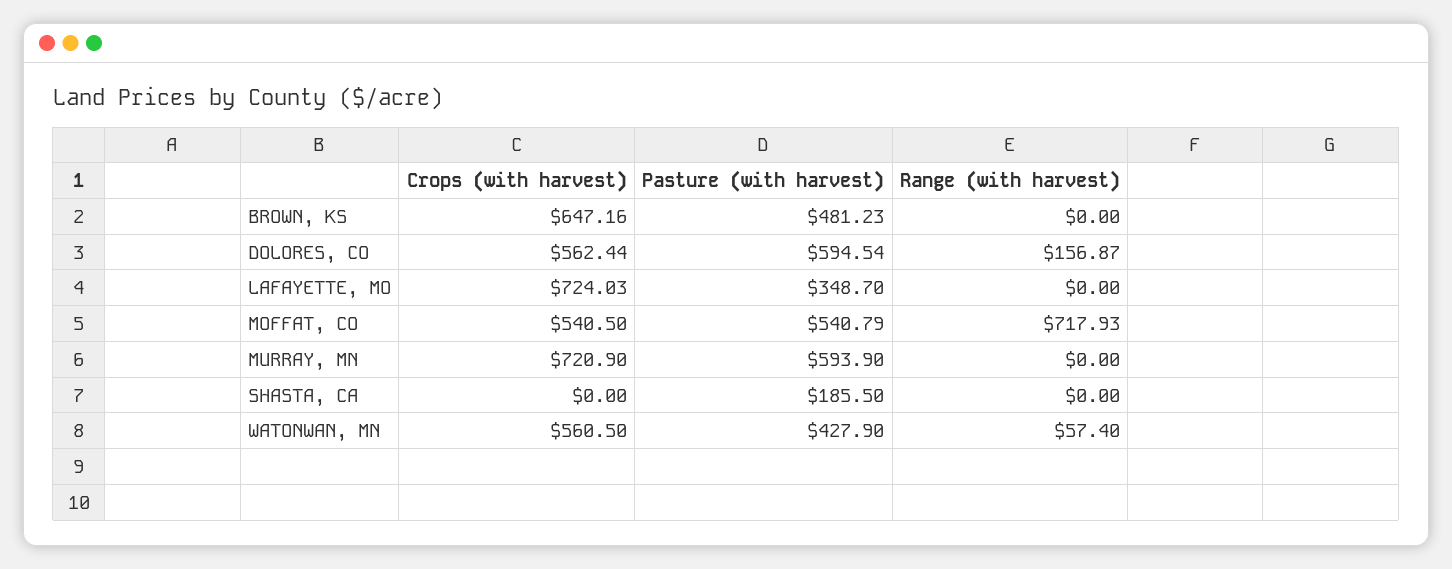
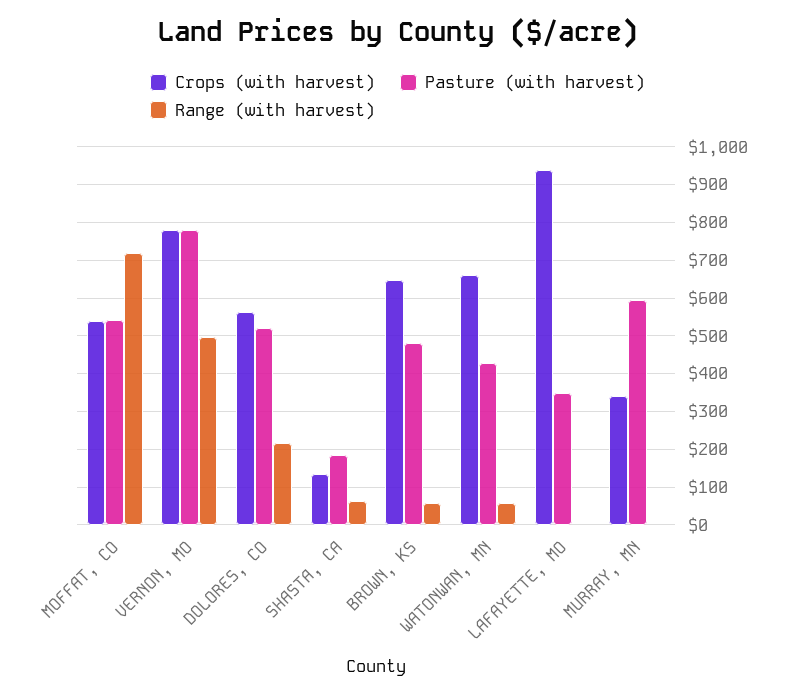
  {
    "Crops (with harvest)": {
      "BROWN, KS": 647.16,
      "DOLORES, CO": 562.44,
-     "LAFAYETTE, MO": 724.03,
+     "LAFAYETTE, MO": 940,
      "MOFFAT, CO": 540.5,
-     "MURRAY, MN": 720.9,
+     "MURRAY, MN": 340,
-     "SHASTA, CA": 0,
+     "SHASTA, CA": 140,
-     "WATONWAN, MN": 560.5
+     "WATONWAN, MN": 660,
+     "VERNON, MO": 780
    },
    "Pasture (with harvest)": {
      "BROWN, KS": 481.23,
-     "DOLORES, CO": 594.54,
+     "DOLORES, CO": 520,
      "LAFAYETTE, MO": 348.7,
      "MOFFAT, CO": 540.79,
      "MURRAY, MN": 593.9,
      "SHASTA, CA": 185.5,
-     "WATONWAN, MN": 427.9
+     "WATONWAN, MN": 427.9,
+     "VERNON, MO": 780
    },
    "Range (with harvest)": {
-     "BROWN, KS": 0,
+     "BROWN, KS": 60,
-     "DOLORES, CO": 156.87,
+     "DOLORES, CO": 220,
      "LAFAYETTE, MO": 0,
      "MOFFAT, CO": 717.93,
      "MURRAY, MN": 0,
-     "SHASTA, CA": 0,
+     "SHASTA, CA": 60,
-     "WATONWAN, MN": 57.4
+     "WATONWAN, MN": 57.4,
+     "VERNON, MO": 500
    }
  }

